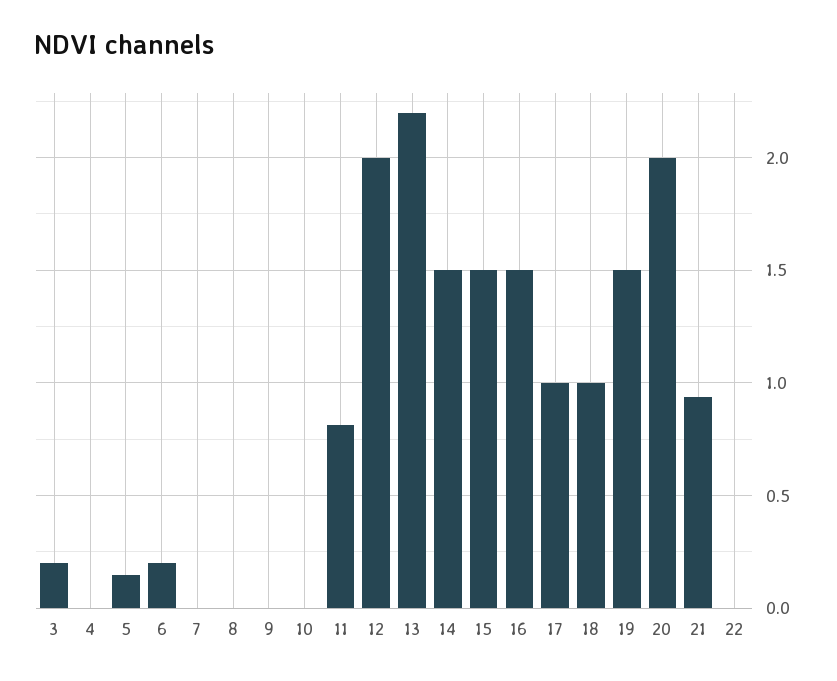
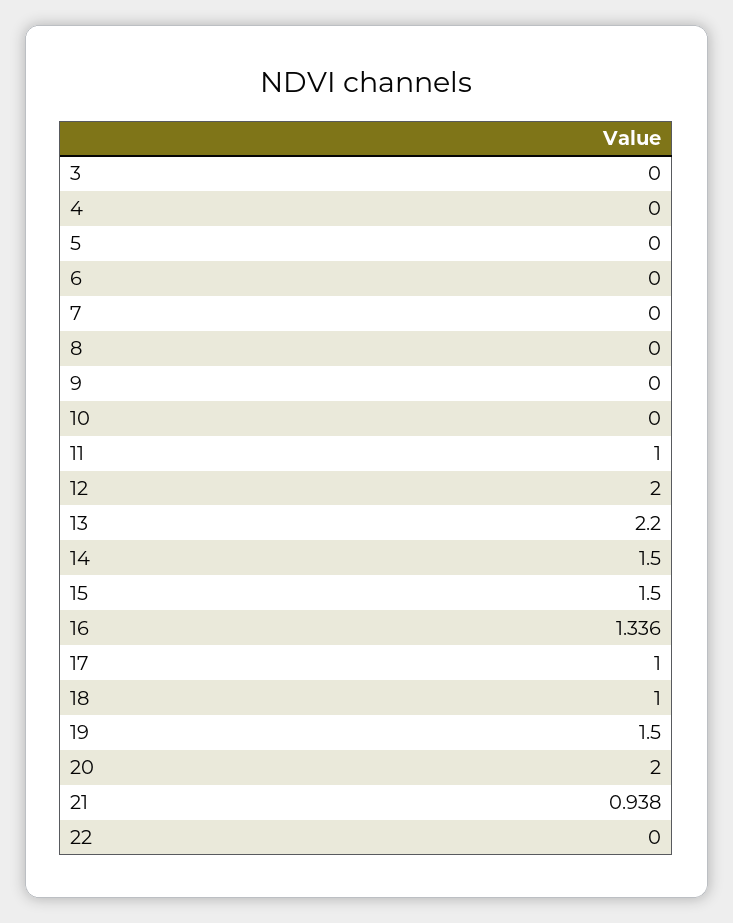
  {
-   "3": 0.2,
+   "3": 0,
    "4": 0,
-   "5": 0.15,
+   "5": 0,
-   "6": 0.2,
+   "6": 0,
    "7": 0,
    "8": 0,
    "9": 0,
    "10": 0,
-   "11": 0.8,
+   "11": 1,
    "12": 2,
    "13": 2.2,
    "14": 1.5,
    "15": 1.5,
-   "16": 1.5,
+   "16": 1.336,
    "17": 1,
    "18": 1,
    "19": 1.5,
    "20": 2,
    "21": 0.938,
    "22": 0
  }

